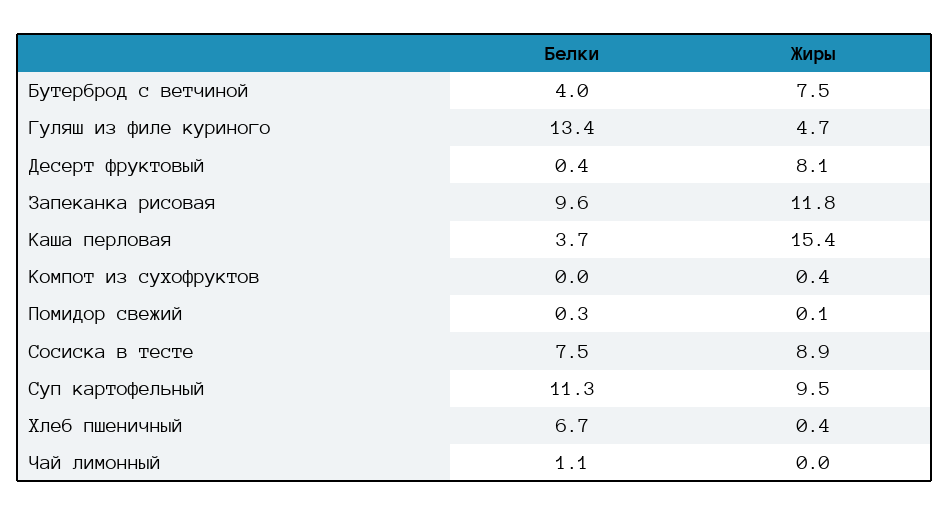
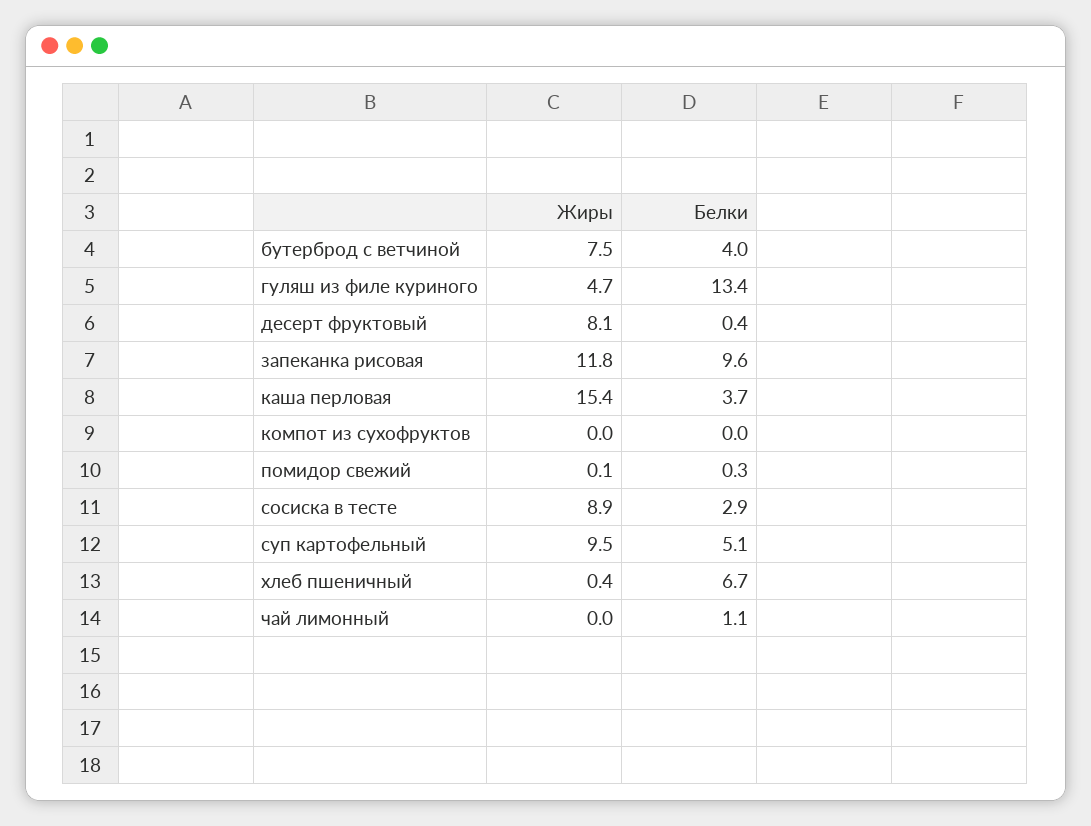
  {
    "Белки": {
      "Бутерброд с ветчиной": 4,
      "Гуляш из филе куриного": 13.4,
      "Десерт фруктовый": 0.4,
      "Запеканка рисовая": 9.6,
      "Каша перловая": 3.7,
      "Компот из сухофруктов": 0,
      "Помидор свежий": 0.3,
-     "Сосиска в тесте": 7.5,
+     "Сосиска в тесте": 2.9,
-     "Суп картофельный": 11.3,
+     "Суп картофельный": 5.1,
      "Хлеб пшеничный": 6.7,
      "Чай лимонный": 1.1
    },
    "Жиры": {
      "Бутерброд с ветчиной": 7.5,
      "Гуляш из филе куриного": 4.7,
      "Десерт фруктовый": 8.1,
      "Запеканка рисовая": 11.8,
      "Каша перловая": 15.4,
-     "Компот из сухофруктов": 0.4,
+     "Компот из сухофруктов": 0,
      "Помидор свежий": 0.1,
      "Сосиска в тесте": 8.9,
      "Суп картофельный": 9.5,
      "Хлеб пшеничный": 0.4,
      "Чай лимонный": 0
    }
  }

